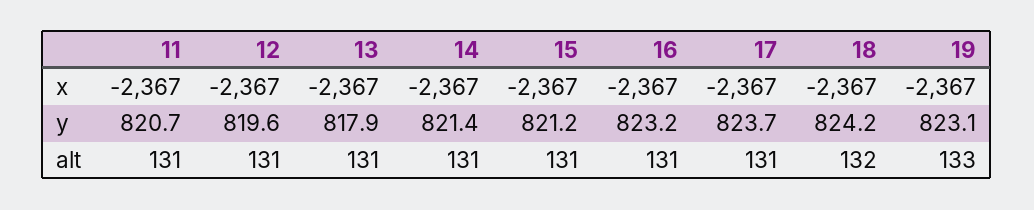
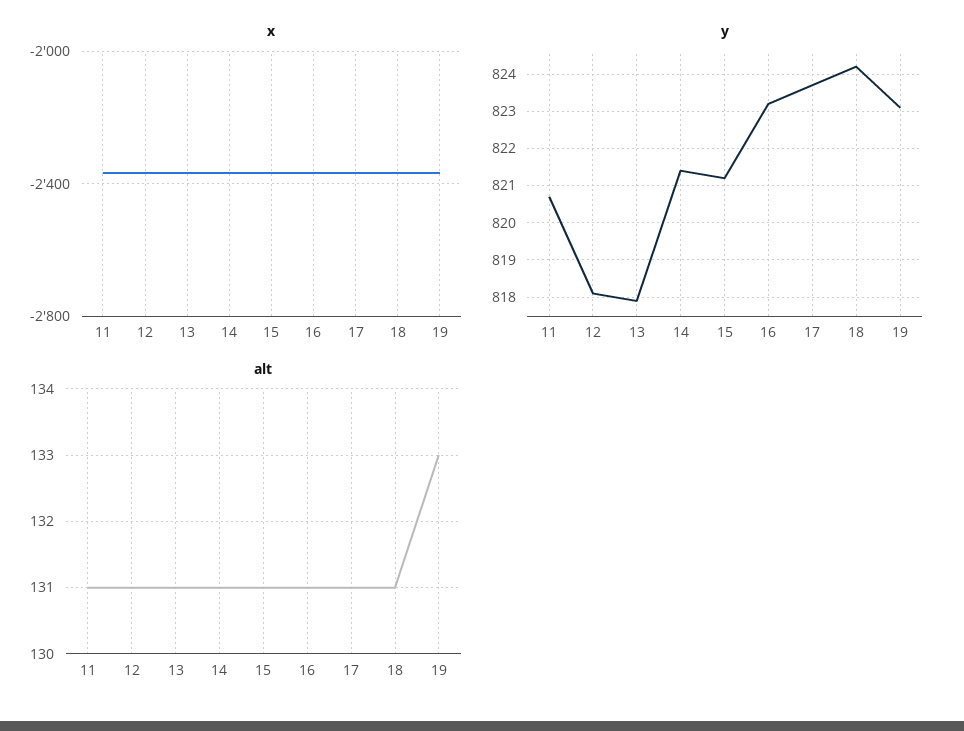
  {
    "x": {
      "11": -2367,
      "12": -2367,
      "13": -2367,
      "14": -2367,
      "15": -2367,
      "16": -2367,
      "17": -2367,
      "18": -2367,
      "19": -2367
    },
    "y": {
      "11": 820.7,
-     "12": 819.6,
+     "12": 818,
      "13": 817.9,
      "14": 821.4,
      "15": 821.2,
      "16": 823.2,
      "17": 823.7,
      "18": 824.2,
      "19": 823.1
    },
    "alt": {
      "11": 131,
      "12": 131,
      "13": 131,
      "14": 131,
      "15": 131,
      "16": 131,
      "17": 131,
-     "18": 132,
+     "18": 131,
      "19": 133
    }
  }

